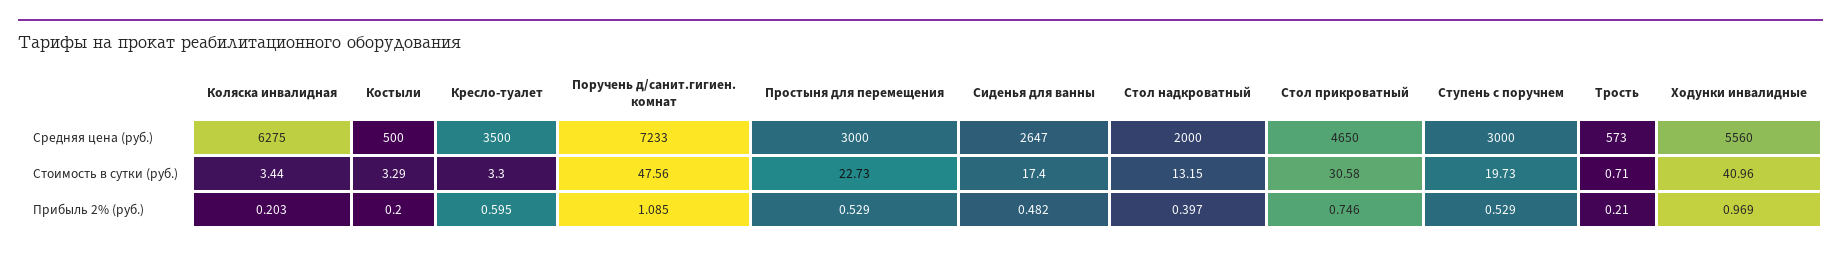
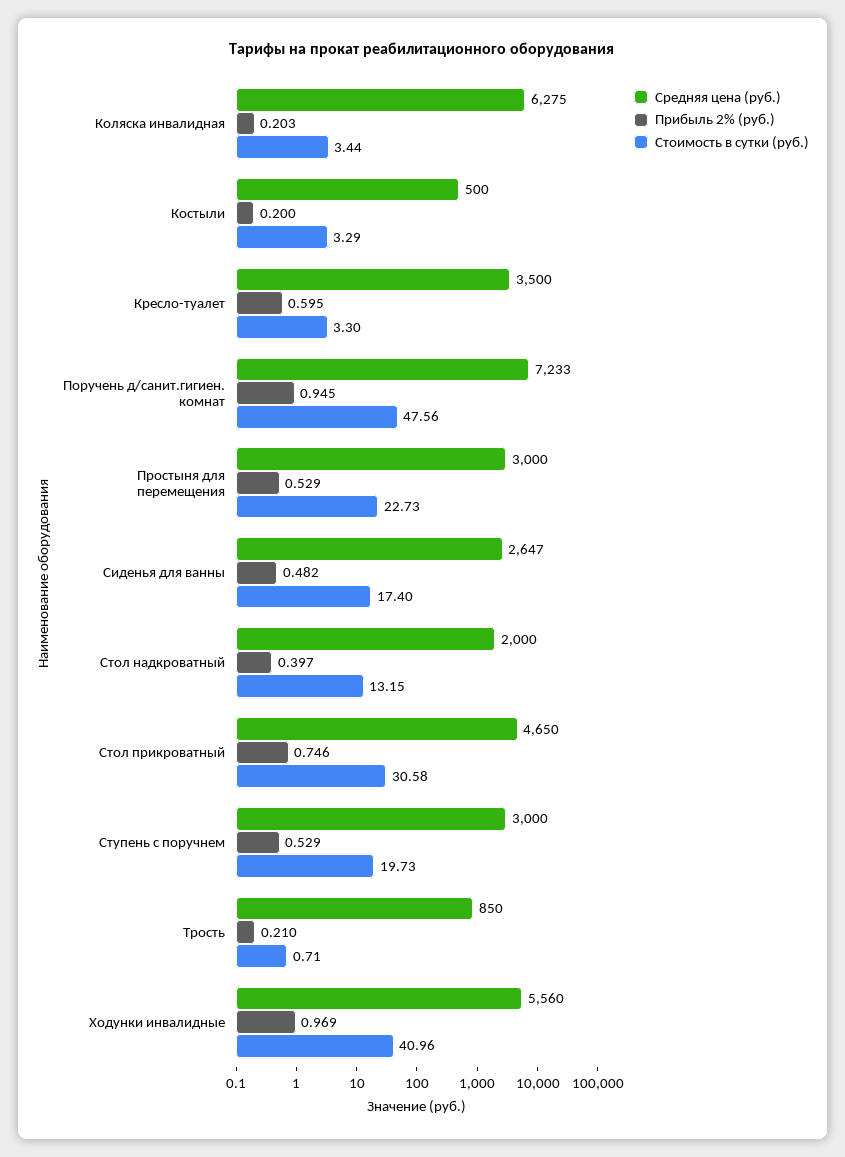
  {
    "Средняя цена (руб.)": {
      "Коляска инвалидная": 6275,
      "Костыли": 500,
      "Кресло-туалет": 3500,
      "Поручень д/санит.гигиен. комнат": 7233,
      "Простыня для перемещения": 3000,
      "Сиденья для ванны": 2647,
      "Стол надкроватный": 2000,
      "Стол прикроватный": 4650,
      "Ступень с поручнем": 3000,
-     "Трость": 573,
+     "Трость": 850,
      "Ходунки инвалидные": 5560
    },
    "Стоимость в сутки (руб.)": {
      "Коляска инвалидная": 3.44,
      "Костыли": 3.29,
      "Кресло-туалет": 3.3,
      "Поручень д/санит.гигиен. комнат": 47.56,
      "Простыня для перемещения": 22.73,
      "Сиденья для ванны": 17.4,
      "Стол надкроватный": 13.15,
      "Стол прикроватный": 30.58,
      "Ступень с поручнем": 19.73,
      "Трость": 0.71,
      "Ходунки инвалидные": 40.96
    },
    "Прибыль 2% (руб.)": {
      "Коляска инвалидная": 0.203,
      "Костыли": 0.2,
      "Кресло-туалет": 0.595,
-     "Поручень д/санит.гигиен. комнат": 1.085,
+     "Поручень д/санит.гигиен. комнат": 0.945,
      "Простыня для перемещения": 0.529,
      "Сиденья для ванны": 0.482,
      "Стол надкроватный": 0.397,
      "Стол прикроватный": 0.746,
      "Ступень с поручнем": 0.529,
      "Трость": 0.21,
      "Ходунки инвалидные": 0.969
    }
  }

